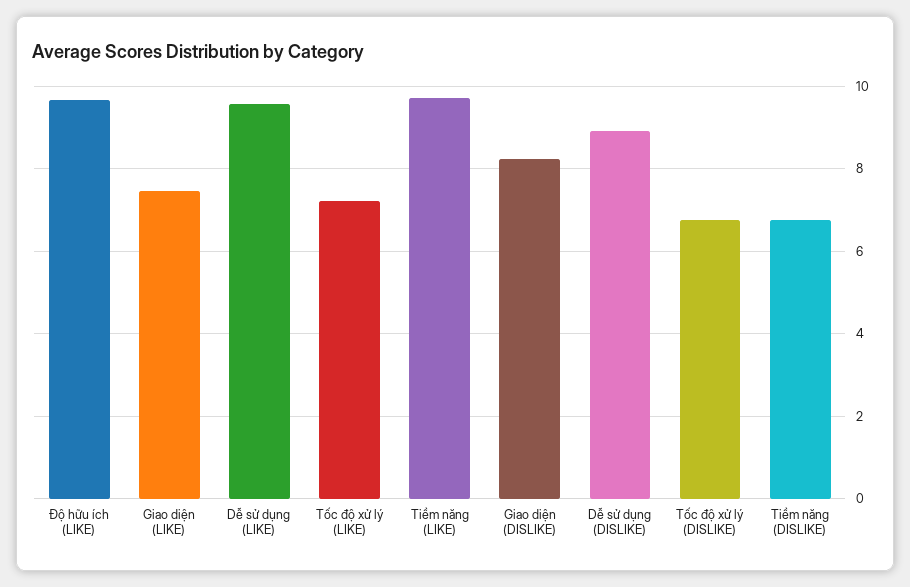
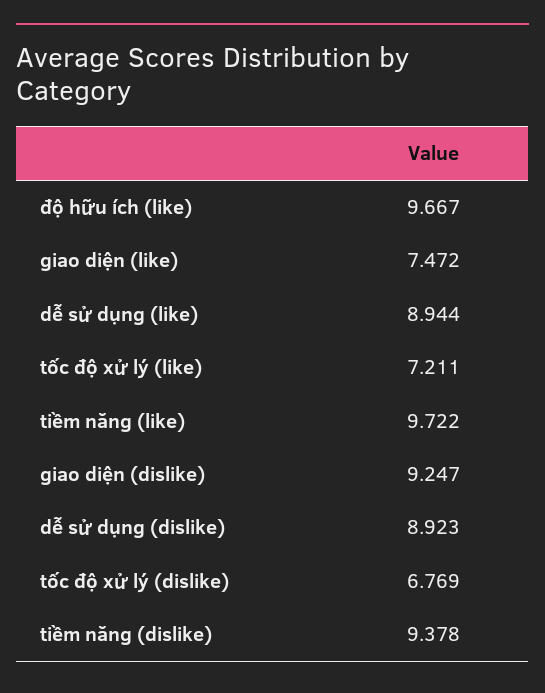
  {
    "Độ hữu ích (LIKE)": 9.667,
    "Giao diện (LIKE)": 7.472,
-   "Dễ sử dụng (LIKE)": 9.6,
+   "Dễ sử dụng (LIKE)": 8.944,
    "Tốc độ xử lý (LIKE)": 7.211,
    "Tiềm năng (LIKE)": 9.722,
-   "Giao diện (DISLIKE)": 8.2,
+   "Giao diện (DISLIKE)": 9.247,
    "Dễ sử dụng (DISLIKE)": 8.923,
    "Tốc độ xử lý (DISLIKE)": 6.769,
-   "Tiềm năng (DISLIKE)": 6.8
+   "Tiềm năng (DISLIKE)": 9.378
  }

